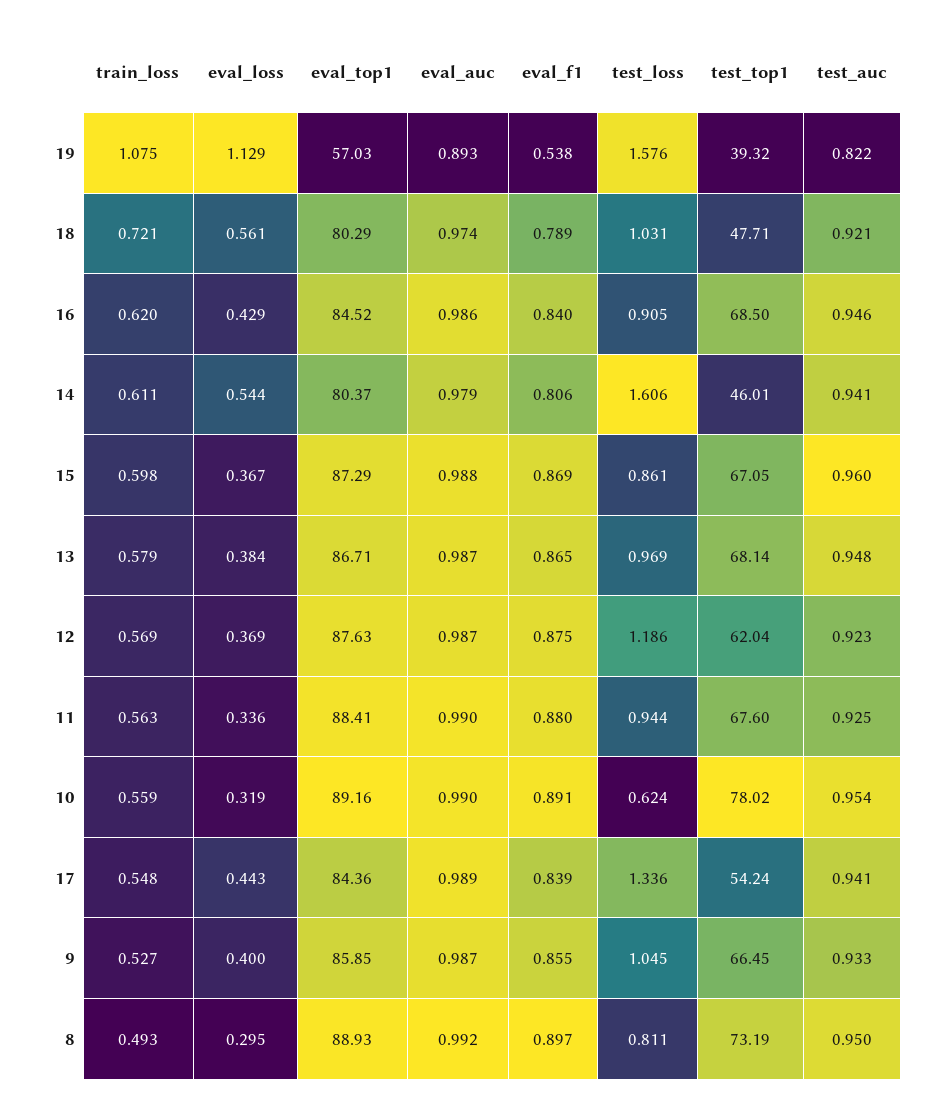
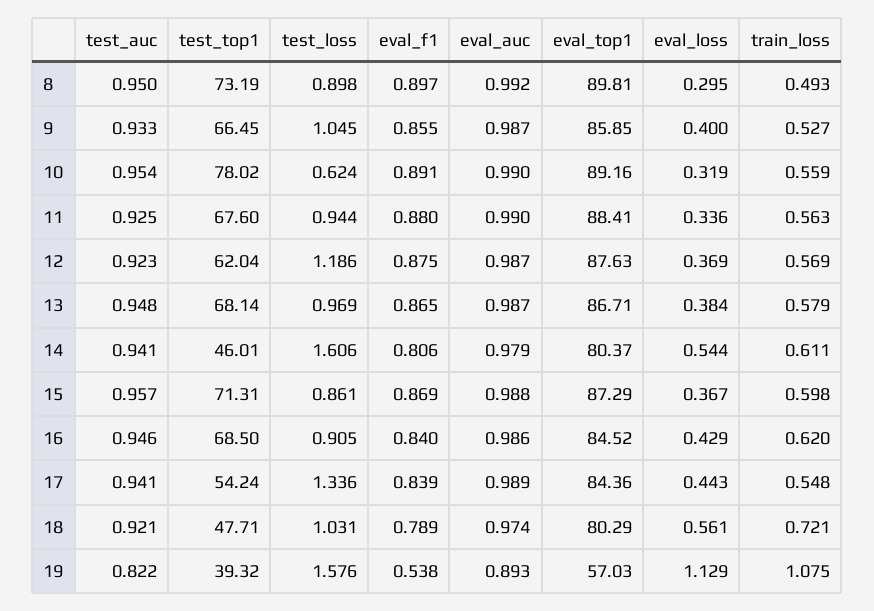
  {
    "train_loss": {
      "19": 1.075,
      "18": 0.721,
      "16": 0.62,
      "14": 0.611,
      "15": 0.598,
      "13": 0.579,
      "12": 0.569,
      "11": 0.563,
      "10": 0.559,
      "17": 0.548,
      "9": 0.527,
      "8": 0.493
    },
    "eval_loss": {
      "19": 1.129,
      "18": 0.561,
      "16": 0.429,
      "14": 0.544,
      "15": 0.367,
      "13": 0.384,
      "12": 0.369,
      "11": 0.336,
      "10": 0.319,
      "17": 0.443,
      "9": 0.4,
      "8": 0.295
    },
    "eval_top1": {
      "19": 57.03,
      "18": 80.29,
      "16": 84.52,
      "14": 80.37,
      "15": 87.29,
      "13": 86.71,
      "12": 87.63,
      "11": 88.41,
      "10": 89.16,
      "17": 84.36,
      "9": 85.85,
-     "8": 88.93
+     "8": 89.81
    },
    "eval_auc": {
      "19": 0.893,
      "18": 0.974,
      "16": 0.986,
      "14": 0.979,
      "15": 0.988,
      "13": 0.987,
      "12": 0.987,
      "11": 0.99,
      "10": 0.99,
      "17": 0.989,
      "9": 0.987,
      "8": 0.992
    },
    "eval_f1": {
      "19": 0.538,
      "18": 0.789,
      "16": 0.84,
      "14": 0.806,
      "15": 0.869,
      "13": 0.865,
      "12": 0.875,
      "11": 0.88,
      "10": 0.891,
      "17": 0.839,
      "9": 0.855,
      "8": 0.897
    },
    "test_loss": {
      "19": 1.576,
      "18": 1.031,
      "16": 0.905,
      "14": 1.606,
      "15": 0.861,
      "13": 0.969,
      "12": 1.186,
      "11": 0.944,
      "10": 0.624,
      "17": 1.336,
      "9": 1.045,
-     "8": 0.811
+     "8": 0.898
    },
    "test_top1": {
      "19": 39.32,
      "18": 47.71,
      "16": 68.5,
      "14": 46.01,
-     "15": 67.05,
+     "15": 71.31,
      "13": 68.14,
      "12": 62.04,
      "11": 67.6,
      "10": 78.02,
      "17": 54.24,
      "9": 66.45,
      "8": 73.19
    },
    "test_auc": {
      "19": 0.822,
      "18": 0.921,
      "16": 0.946,
      "14": 0.941,
-     "15": 0.96,
+     "15": 0.957,
      "13": 0.948,
      "12": 0.923,
      "11": 0.925,
      "10": 0.954,
      "17": 0.941,
      "9": 0.933,
      "8": 0.95
    }
  }

